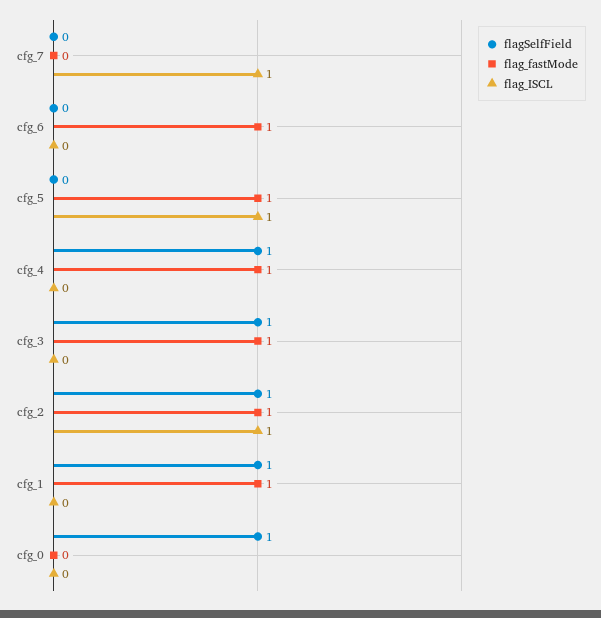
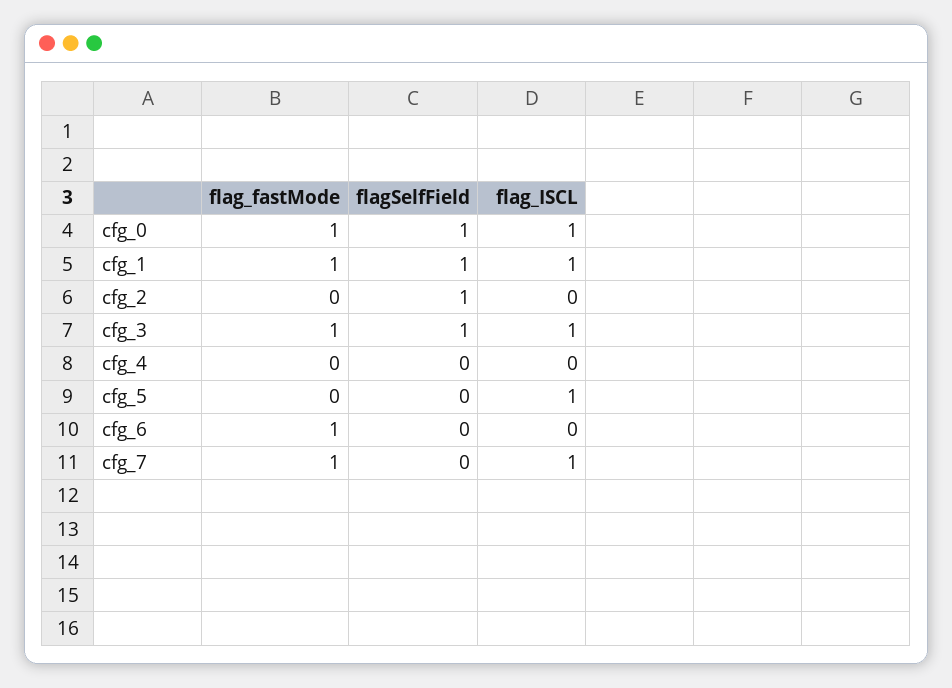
  {
    "flagSelfField": {
      "cfg_7": 0,
      "cfg_6": 0,
      "cfg_5": 0,
-     "cfg_4": 1,
+     "cfg_4": 0,
      "cfg_3": 1,
      "cfg_2": 1,
      "cfg_1": 1,
      "cfg_0": 1
    },
    "flag_fastMode": {
-     "cfg_7": 0,
+     "cfg_7": 1,
      "cfg_6": 1,
-     "cfg_5": 1,
+     "cfg_5": 0,
-     "cfg_4": 1,
+     "cfg_4": 0,
      "cfg_3": 1,
-     "cfg_2": 1,
+     "cfg_2": 0,
      "cfg_1": 1,
-     "cfg_0": 0
+     "cfg_0": 1
    },
    "flag_ISCL": {
      "cfg_7": 1,
      "cfg_6": 0,
      "cfg_5": 1,
      "cfg_4": 0,
-     "cfg_3": 0,
+     "cfg_3": 1,
-     "cfg_2": 1,
+     "cfg_2": 0,
-     "cfg_1": 0,
+     "cfg_1": 1,
-     "cfg_0": 0
+     "cfg_0": 1
    }
  }

